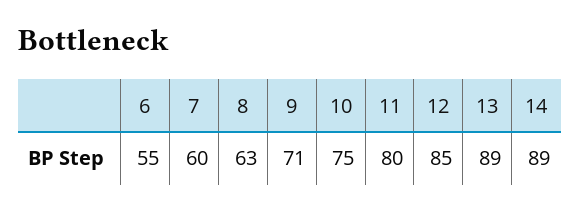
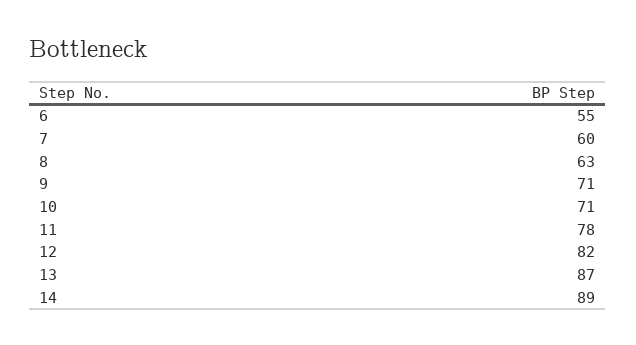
  {
    "6": 55,
    "7": 60,
    "8": 63,
    "9": 71,
-   "10": 75,
+   "10": 71,
-   "11": 80,
+   "11": 78,
-   "12": 85,
+   "12": 82,
-   "13": 89,
+   "13": 87,
    "14": 89
  }

